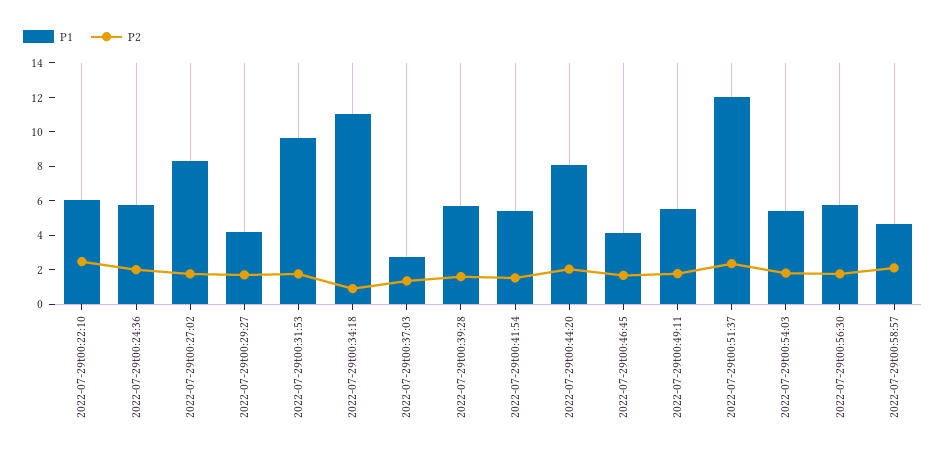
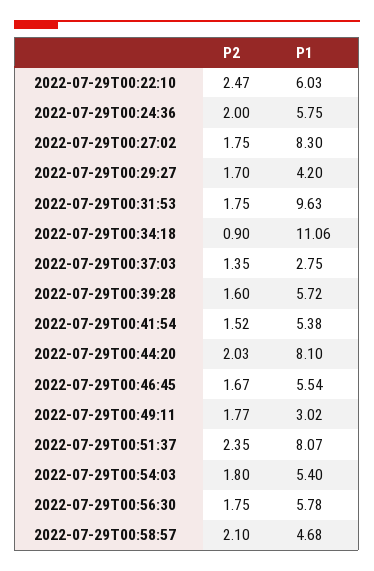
  {
    "P1": {
      "2022-07-29t00:22:10": 6.03,
      "2022-07-29t00:24:36": 5.75,
      "2022-07-29t00:27:02": 8.3,
      "2022-07-29t00:29:27": 4.2,
      "2022-07-29t00:31:53": 9.63,
      "2022-07-29t00:34:18": 11.06,
      "2022-07-29t00:37:03": 2.75,
      "2022-07-29t00:39:28": 5.72,
      "2022-07-29t00:41:54": 5.38,
      "2022-07-29t00:44:20": 8.1,
-     "2022-07-29t00:46:45": 4,
+     "2022-07-29t00:46:45": 5.54,
-     "2022-07-29t00:49:11": 5.5,
+     "2022-07-29t00:49:11": 3.02,
-     "2022-07-29t00:51:37": 12,
+     "2022-07-29t00:51:37": 8.07,
      "2022-07-29t00:54:03": 5.4,
      "2022-07-29t00:56:30": 5.78,
      "2022-07-29t00:58:57": 4.68
    },
    "P2": {
      "2022-07-29t00:22:10": 2.47,
      "2022-07-29t00:24:36": 2,
      "2022-07-29t00:27:02": 1.75,
      "2022-07-29t00:29:27": 1.7,
      "2022-07-29t00:31:53": 1.75,
      "2022-07-29t00:34:18": 0.9,
      "2022-07-29t00:37:03": 1.35,
      "2022-07-29t00:39:28": 1.6,
      "2022-07-29t00:41:54": 1.52,
      "2022-07-29t00:44:20": 2.03,
      "2022-07-29t00:46:45": 1.67,
      "2022-07-29t00:49:11": 1.77,
      "2022-07-29t00:51:37": 2.35,
      "2022-07-29t00:54:03": 1.8,
      "2022-07-29t00:56:30": 1.75,
      "2022-07-29t00:58:57": 2.1
    }
  }

